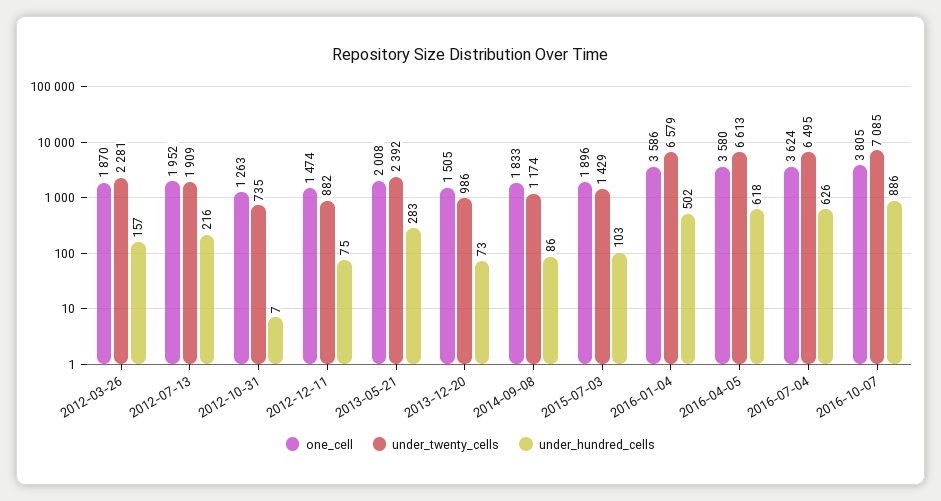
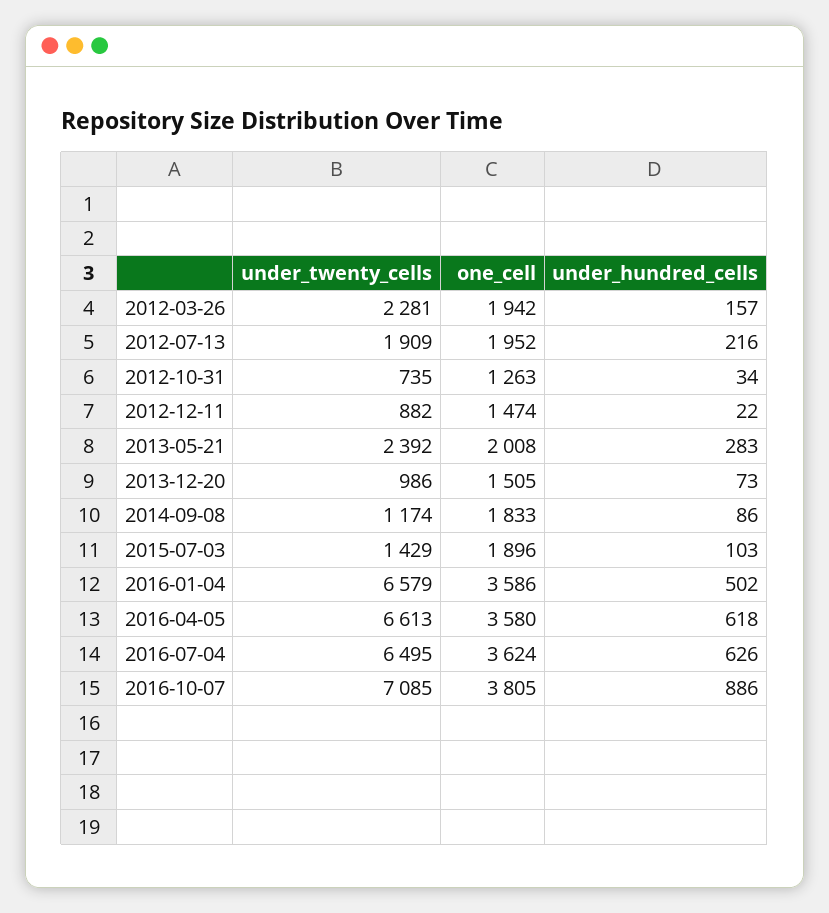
  {
    "one_cell": {
-     "2012-03-26": 1870,
+     "2012-03-26": 1942,
      "2012-07-13": 1952,
      "2012-10-31": 1263,
      "2012-12-11": 1474,
      "2013-05-21": 2008,
      "2013-12-20": 1505,
      "2014-09-08": 1833,
      "2015-07-03": 1896,
      "2016-01-04": 3586,
      "2016-04-05": 3580,
      "2016-07-04": 3624,
      "2016-10-07": 3805
    },
    "under_twenty_cells": {
      "2012-03-26": 2281,
      "2012-07-13": 1909,
      "2012-10-31": 735,
      "2012-12-11": 882,
      "2013-05-21": 2392,
      "2013-12-20": 986,
      "2014-09-08": 1174,
      "2015-07-03": 1429,
      "2016-01-04": 6579,
      "2016-04-05": 6613,
      "2016-07-04": 6495,
      "2016-10-07": 7085
    },
    "under_hundred_cells": {
      "2012-03-26": 157,
      "2012-07-13": 216,
-     "2012-10-31": 7,
+     "2012-10-31": 34,
-     "2012-12-11": 75,
+     "2012-12-11": 22,
      "2013-05-21": 283,
      "2013-12-20": 73,
      "2014-09-08": 86,
      "2015-07-03": 103,
      "2016-01-04": 502,
      "2016-04-05": 618,
      "2016-07-04": 626,
      "2016-10-07": 886
    }
  }

